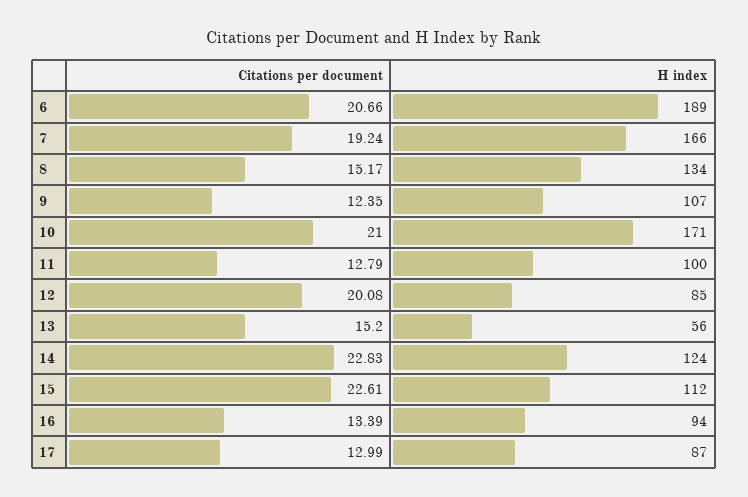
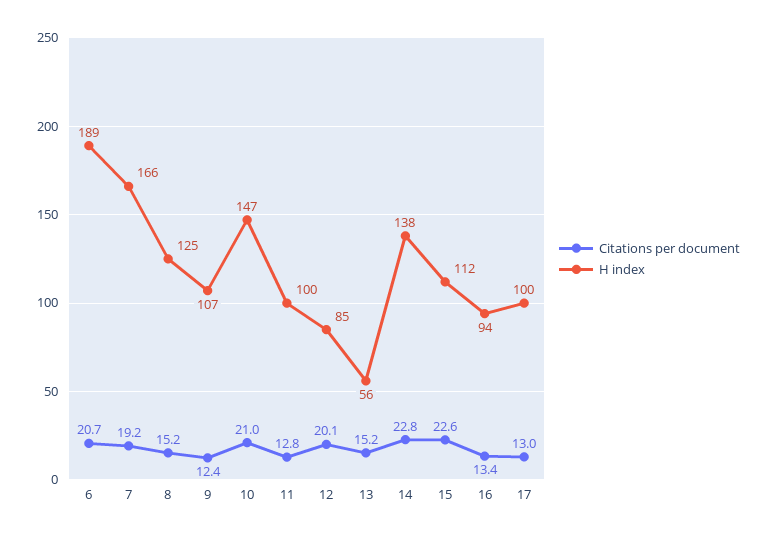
  {
    "Citations per document": {
      "6": 20.66,
      "7": 19.24,
      "8": 15.17,
      "9": 12.35,
      "10": 21,
      "11": 12.79,
      "12": 20.08,
      "13": 15.2,
      "14": 22.83,
      "15": 22.61,
      "16": 13.39,
      "17": 12.99
    },
    "H index": {
      "6": 189,
      "7": 166,
-     "8": 134,
+     "8": 125,
      "9": 107,
-     "10": 171,
+     "10": 147,
      "11": 100,
      "12": 85,
      "13": 56,
-     "14": 124,
+     "14": 138,
      "15": 112,
      "16": 94,
-     "17": 87
+     "17": 100
    }
  }

